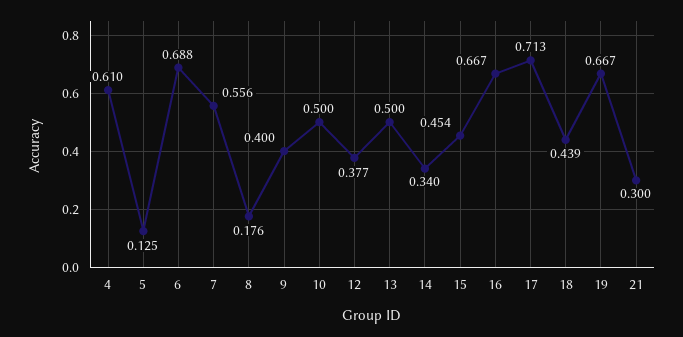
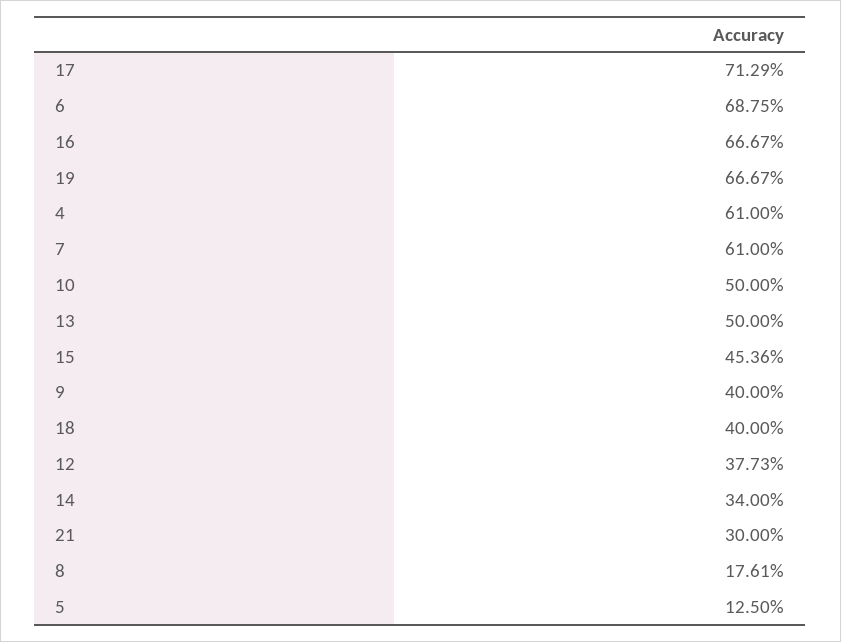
  {
    "4": 0.61,
    "5": 0.125,
    "6": 0.6875,
-   "7": 0.556,
+   "7": 0.61,
    "8": 0.1761,
    "9": 0.4,
    "10": 0.5,
    "12": 0.3773,
    "13": 0.5,
    "14": 0.34,
    "15": 0.4536,
    "16": 0.6667,
    "17": 0.7129,
-   "18": 0.439,
+   "18": 0.4,
    "19": 0.6667,
    "21": 0.3
  }

